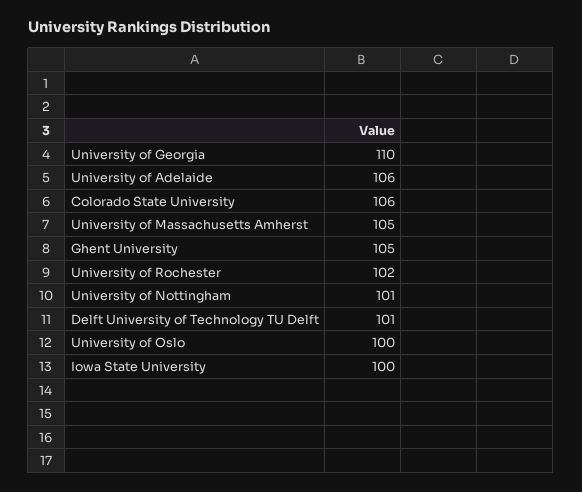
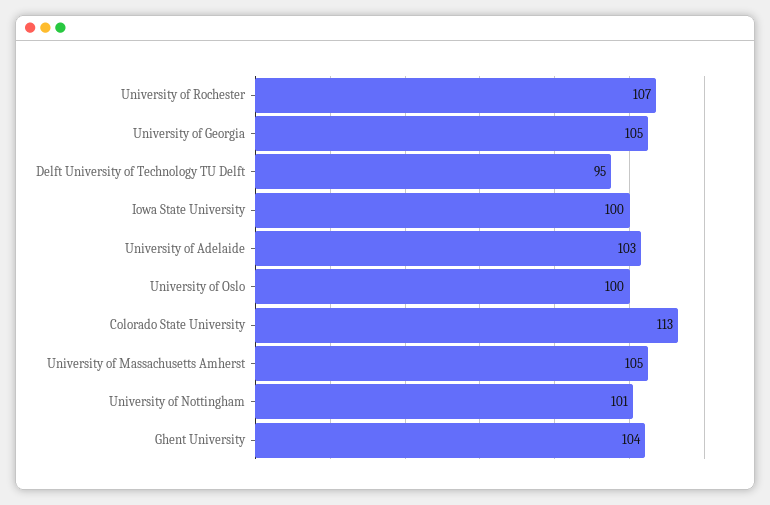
  {
-   "University of Georgia": 110,
+   "University of Georgia": 105,
-   "University of Adelaide": 106,
+   "University of Adelaide": 103,
-   "Colorado State University": 106,
+   "Colorado State University": 113,
    "University of Massachusetts Amherst": 105,
-   "Ghent University": 105,
+   "Ghent University": 104,
-   "University of Rochester": 102,
+   "University of Rochester": 107,
    "University of Nottingham": 101,
-   "Delft University of Technology TU Delft": 101,
+   "Delft University of Technology TU Delft": 95,
    "University of Oslo": 100,
    "Iowa State University": 100
  }

